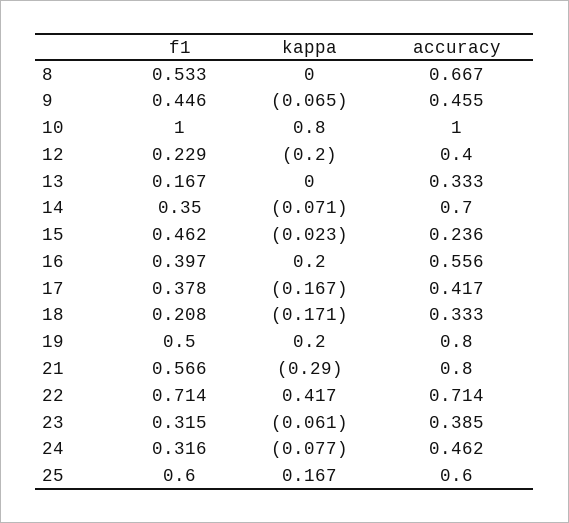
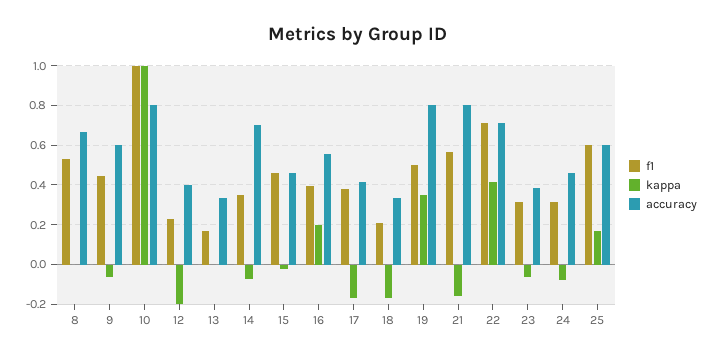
  {
    "f1": {
      "8": 0.533,
      "9": 0.446,
      "10": 1,
      "12": 0.229,
      "13": 0.167,
      "14": 0.35,
      "15": 0.462,
      "16": 0.397,
      "17": 0.378,
      "18": 0.208,
      "19": 0.5,
      "21": 0.566,
      "22": 0.714,
      "23": 0.315,
      "24": 0.316,
      "25": 0.6
    },
    "kappa": {
      "8": 0,
      "9": -0.065,
-     "10": 0.8,
+     "10": 1,
      "12": -0.2,
      "13": 0,
      "14": -0.071,
      "15": -0.023,
      "16": 0.2,
      "17": -0.167,
      "18": -0.171,
-     "19": 0.2,
+     "19": 0.35,
-     "21": -0.29,
+     "21": -0.15,
      "22": 0.417,
      "23": -0.061,
      "24": -0.077,
      "25": 0.167
    },
    "accuracy": {
      "8": 0.667,
-     "9": 0.455,
+     "9": 0.6,
-     "10": 1,
+     "10": 0.8,
      "12": 0.4,
      "13": 0.333,
      "14": 0.7,
-     "15": 0.236,
+     "15": 0.45,
      "16": 0.556,
      "17": 0.417,
      "18": 0.333,
      "19": 0.8,
      "21": 0.8,
      "22": 0.714,
      "23": 0.385,
      "24": 0.462,
      "25": 0.6
    }
  }

